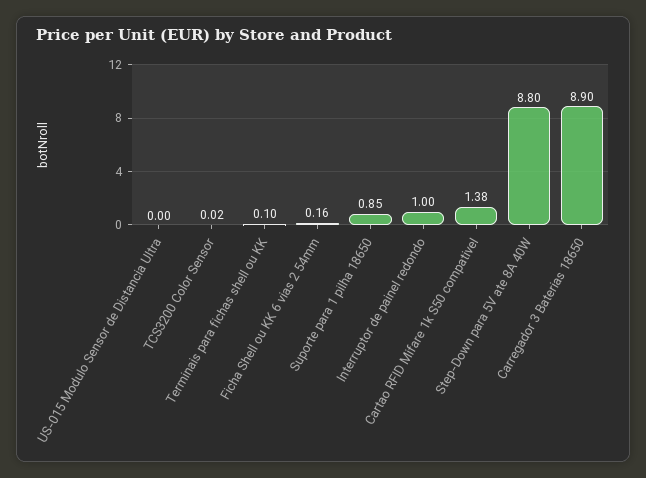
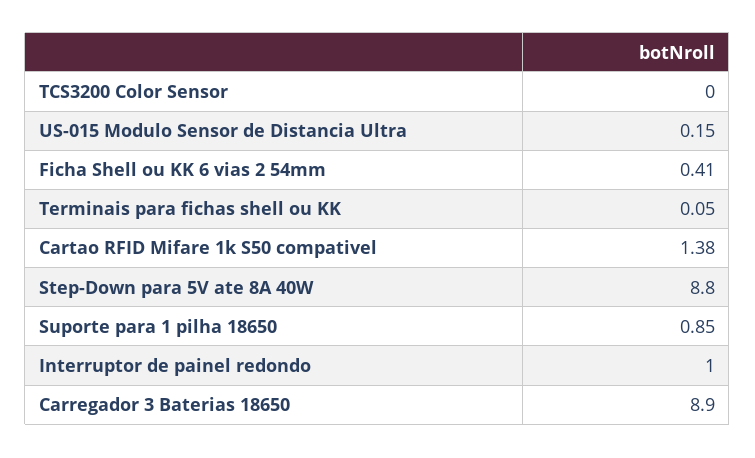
  {
-   "US-015 Modulo Sensor de Distancia Ultra": 0,
+   "US-015 Modulo Sensor de Distancia Ultra": 0.15,
-   "TCS3200 Color Sensor": 0.02,
+   "TCS3200 Color Sensor": 0,
-   "Terminais para fichas shell ou KK": 0.1,
+   "Terminais para fichas shell ou KK": 0.05,
-   "Ficha Shell ou KK 6 vias 2 54mm": 0.16,
+   "Ficha Shell ou KK 6 vias 2 54mm": 0.41,
    "Suporte para 1 pilha 18650": 0.85,
    "Interruptor de painel redondo": 1,
    "Cartao RFID Mifare 1k S50 compativel": 1.38,
    "Step-Down para 5V ate 8A 40W": 8.8,
    "Carregador 3 Baterias 18650": 8.9
  }

